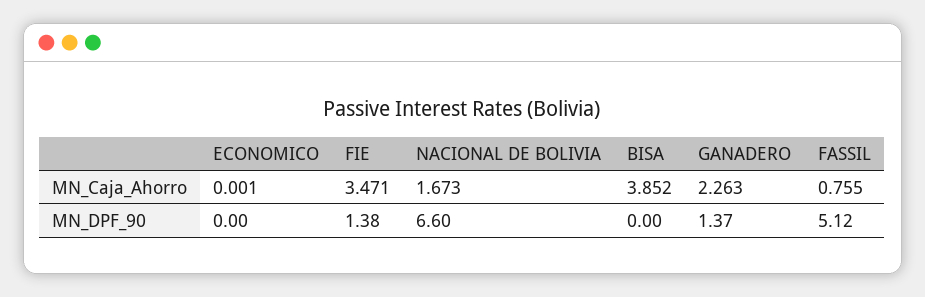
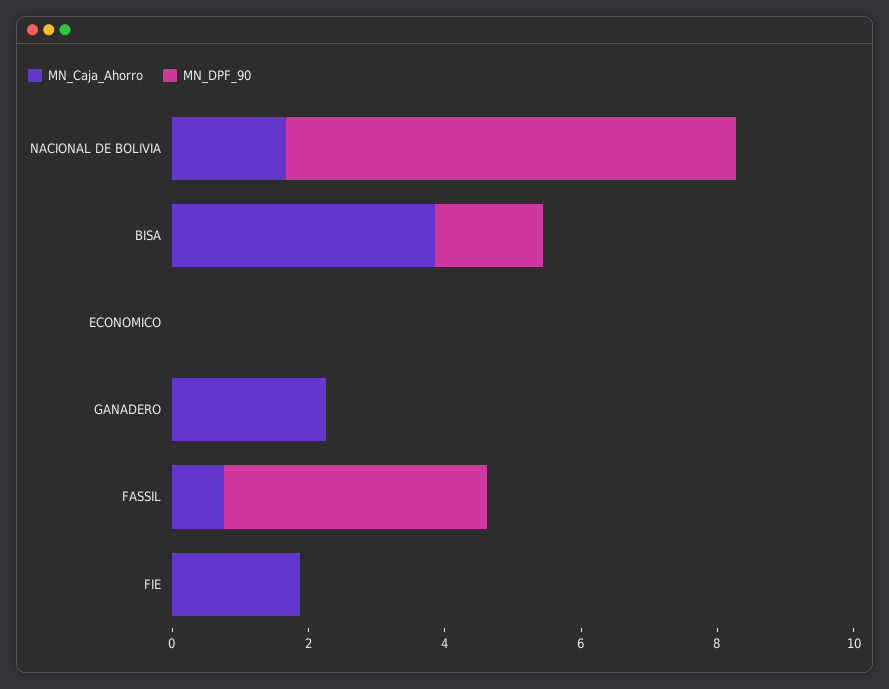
  {
    "MN_Caja_Ahorro": {
      "ECONOMICO": 0.001,
-     "FIE": 3.471,
+     "FIE": 2,
      "NACIONAL DE BOLIVIA": 1.673,
      "BISA": 3.852,
      "GANADERO": 2.263,
      "FASSIL": 0.755
    },
    "MN_DPF_90": {
      "ECONOMICO": 0,
-     "FIE": 1.38,
+     "FIE": 0,
      "NACIONAL DE BOLIVIA": 6.6,
-     "BISA": 0,
+     "BISA": 1.5,
-     "GANADERO": 1.37,
+     "GANADERO": 0,
-     "FASSIL": 5.12
+     "FASSIL": 4
    }
  }

